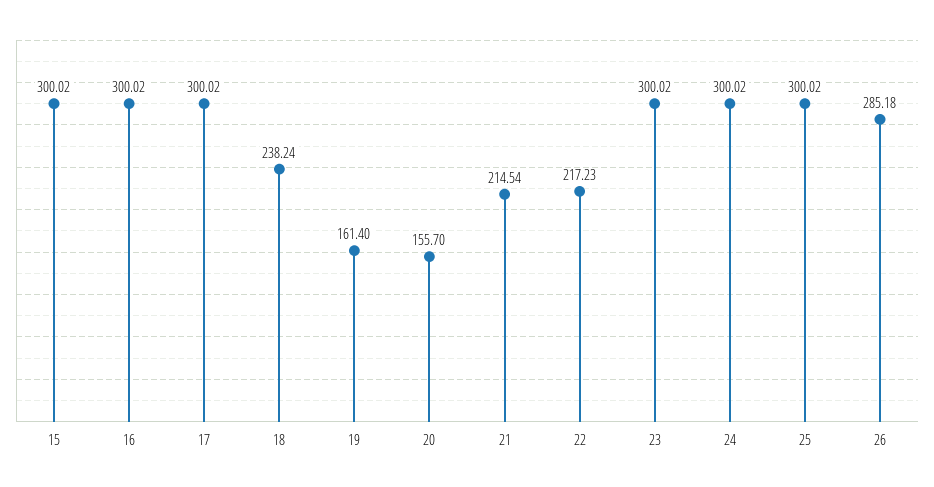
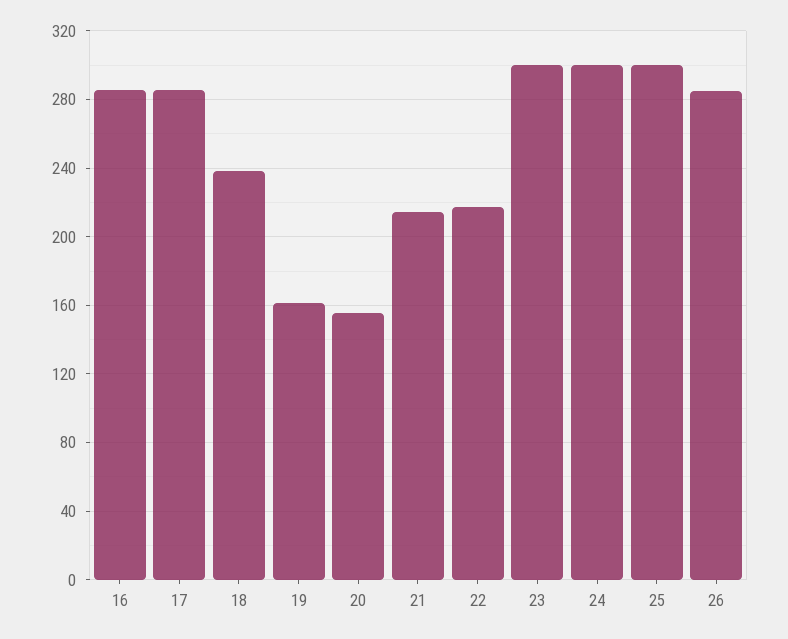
  {
-   "15": 300.02,
-   "16": 300.02,
+   "16": 285,
-   "17": 300.02,
+   "17": 285,
    "18": 238.24,
    "19": 161.4,
    "20": 155.7,
    "21": 214.54,
    "22": 217.23,
    "23": 300.02,
    "24": 300.02,
    "25": 300.02,
    "26": 285.18
  }

